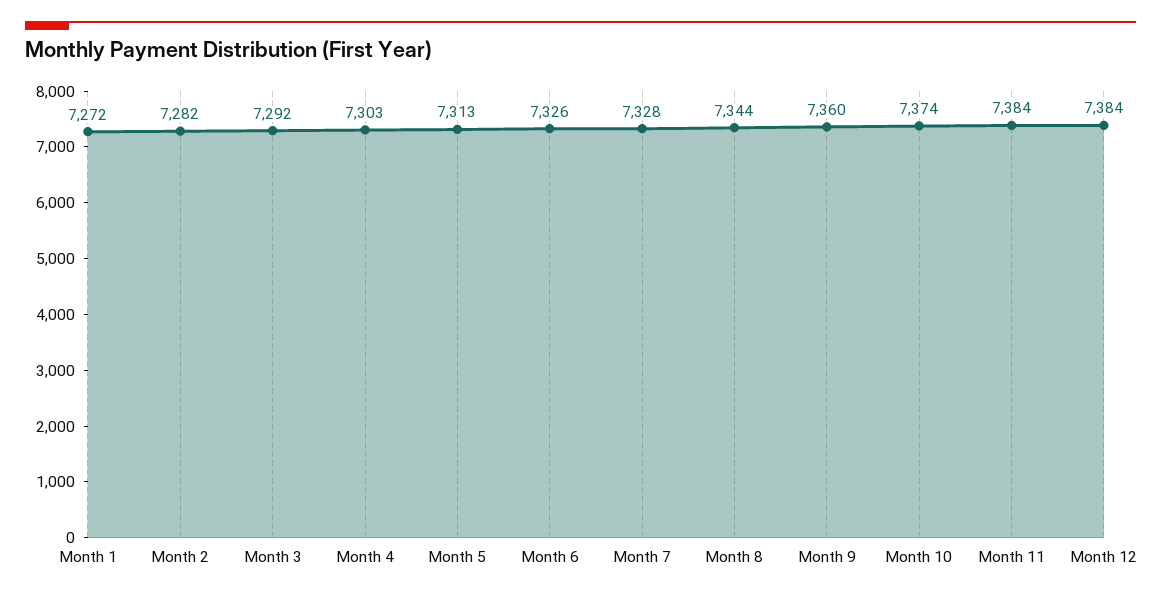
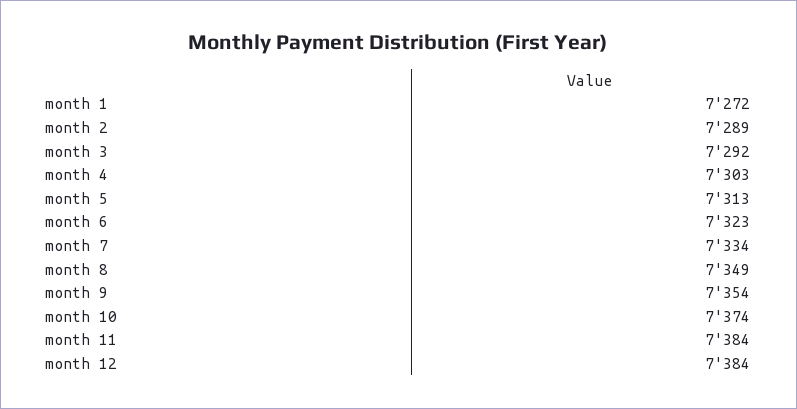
  {
    "Month 1": 7272,
-   "Month 2": 7282,
+   "Month 2": 7289,
    "Month 3": 7292,
    "Month 4": 7303,
    "Month 5": 7313,
-   "Month 6": 7326,
+   "Month 6": 7323,
-   "Month 7": 7328,
+   "Month 7": 7334,
-   "Month 8": 7344,
+   "Month 8": 7349,
-   "Month 9": 7360,
+   "Month 9": 7354,
    "Month 10": 7374,
    "Month 11": 7384,
    "Month 12": 7384
  }

